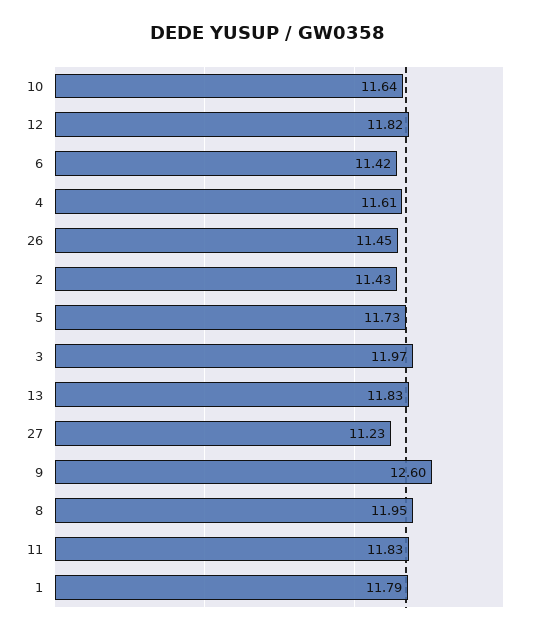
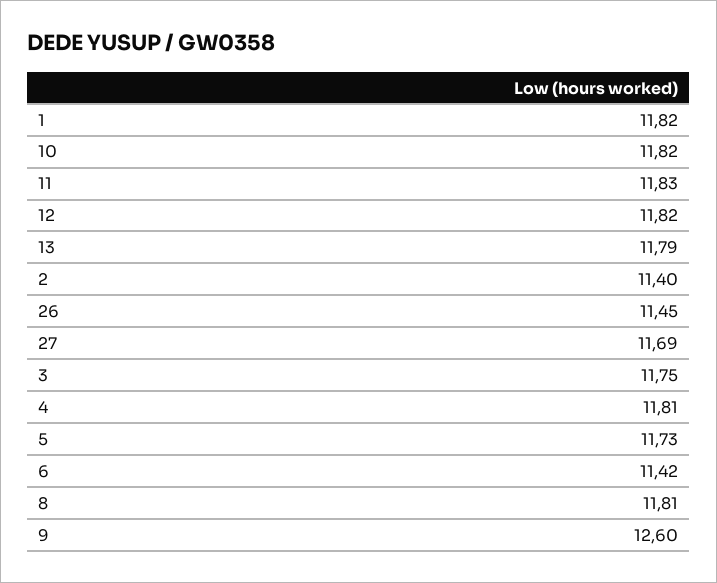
  {
-   "10": 11.64,
+   "10": 11.82,
    "12": 11.82,
    "6": 11.42,
-   "4": 11.61,
+   "4": 11.81,
    "26": 11.45,
-   "2": 11.43,
+   "2": 11.4,
    "5": 11.73,
-   "3": 11.97,
+   "3": 11.75,
-   "13": 11.83,
+   "13": 11.79,
-   "27": 11.23,
+   "27": 11.69,
    "9": 12.6,
-   "8": 11.95,
+   "8": 11.81,
    "11": 11.83,
-   "1": 11.79
+   "1": 11.82
  }

